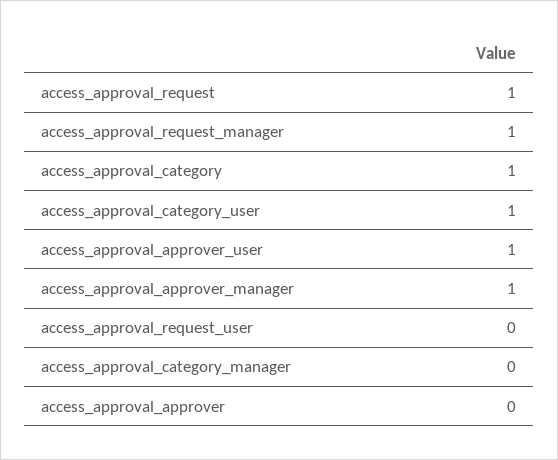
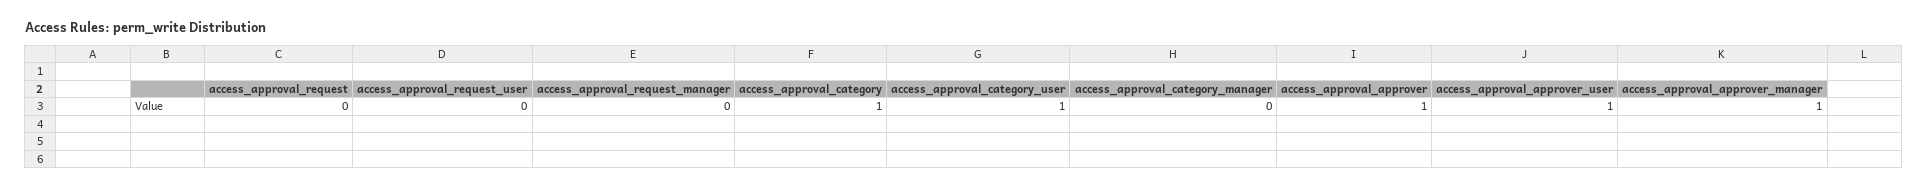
  {
-   "access_approval_request": 1,
+   "access_approval_request": 0,
-   "access_approval_request_manager": 1,
+   "access_approval_request_manager": 0,
    "access_approval_category": 1,
    "access_approval_category_user": 1,
    "access_approval_approver_user": 1,
    "access_approval_approver_manager": 1,
    "access_approval_request_user": 0,
    "access_approval_category_manager": 0,
-   "access_approval_approver": 0
+   "access_approval_approver": 1
  }

